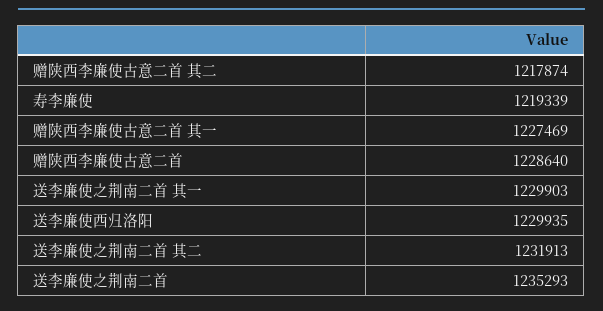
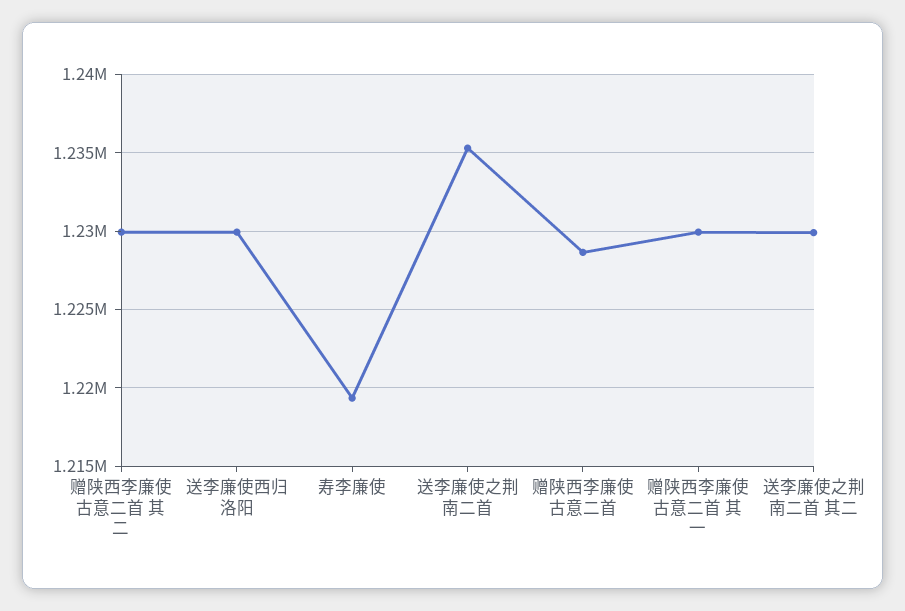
  {
-   "赠陕西李廉使古意二首 其二": 1217874,
+   "赠陕西李廉使古意二首 其二": 1230000,
    "寿李廉使": 1219339,
-   "赠陕西李廉使古意二首 其一": 1227469,
+   "赠陕西李廉使古意二首 其一": 1230000,
    "赠陕西李廉使古意二首": 1228640,
-   "送李廉使之荆南二首 其一": 1229903,
    "送李廉使西归洛阳": 1229935,
-   "送李廉使之荆南二首 其二": 1231913,
+   "送李廉使之荆南二首 其二": 1230000,
    "送李廉使之荆南二首": 1235293
  }

